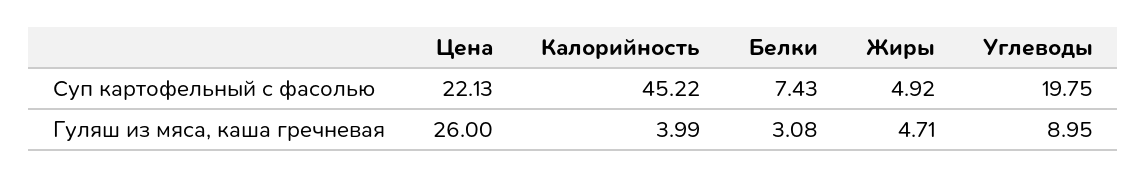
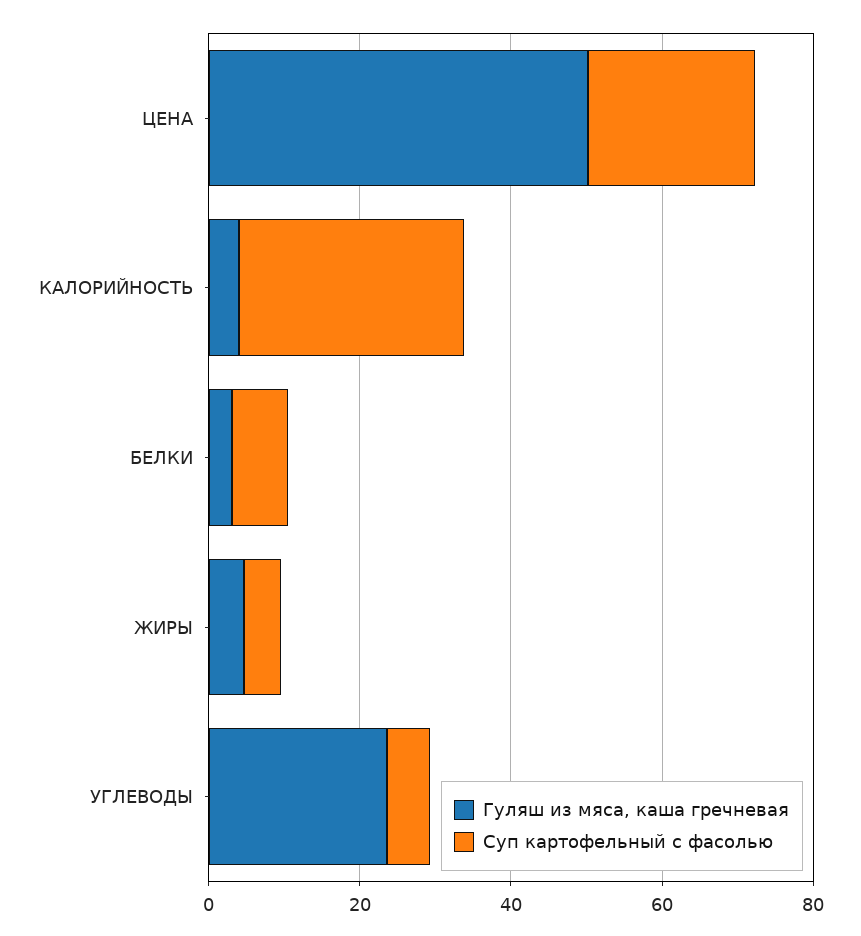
  {
    "Суп картофельный с фасолью": {
      "Цена": 22.13,
-     "Калорийность": 45.22,
+     "Калорийность": 30,
      "Белки": 7.43,
      "Жиры": 4.92,
-     "Углеводы": 19.75
+     "Углеводы": 5
    },
    "Гуляш из мяса, каша гречневая": {
-     "Цена": 26,
+     "Цена": 50,
      "Калорийность": 3.99,
      "Белки": 3.08,
      "Жиры": 4.71,
-     "Углеводы": 8.95
+     "Углеводы": 25
    }
  }

